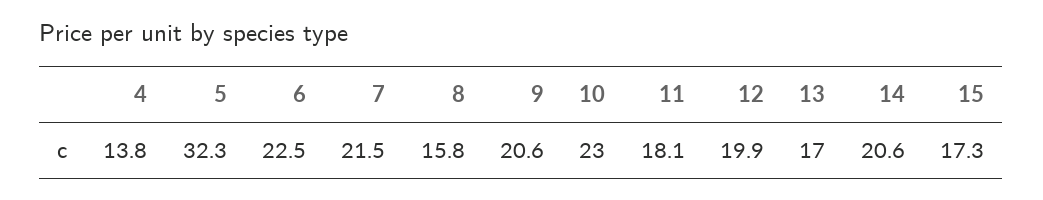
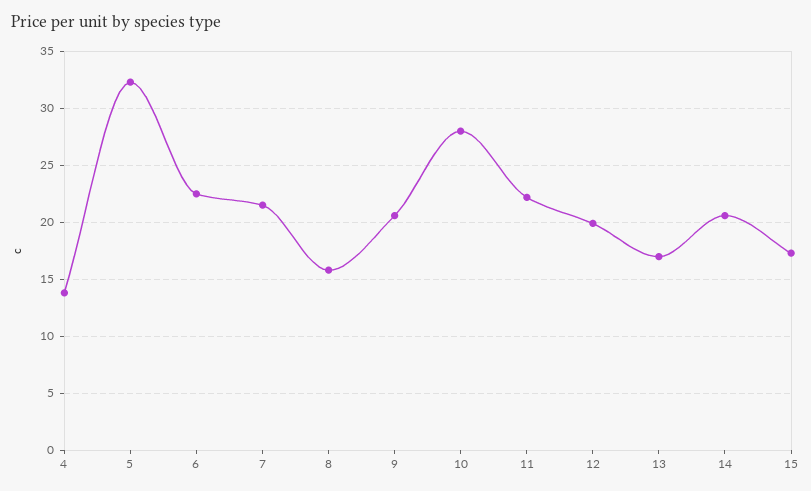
  {
    "4": 13.8,
    "5": 32.3,
    "6": 22.5,
    "7": 21.5,
    "8": 15.8,
    "9": 20.6,
-   "10": 23,
+   "10": 28,
-   "11": 18.1,
+   "11": 22,
    "12": 19.9,
    "13": 17,
    "14": 20.6,
    "15": 17.3
  }

